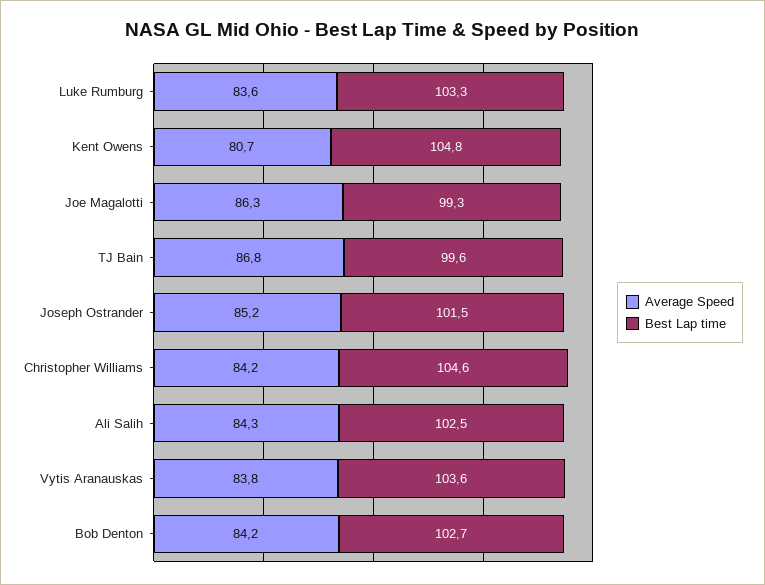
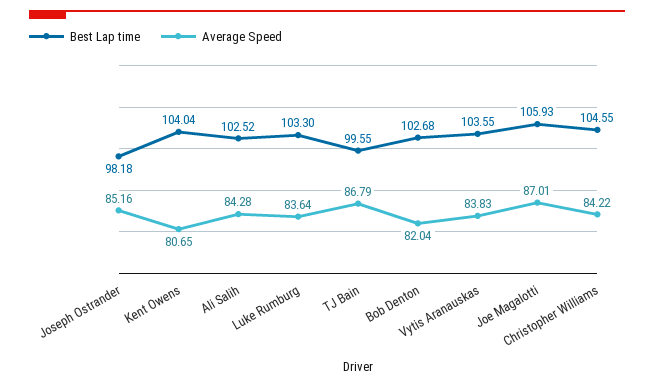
  {
    "Average Speed": {
      "Luke Rumburg": 83.64,
      "Kent Owens": 80.65,
-     "Joe Magalotti": 86.3,
+     "Joe Magalotti": 87.01,
      "TJ Bain": 86.79,
      "Joseph Ostrander": 85.16,
      "Christopher Williams": 84.22,
      "Ali Salih": 84.28,
      "Vytis Aranauskas": 83.83,
-     "Bob Denton": 84.2
+     "Bob Denton": 82.04
    },
    "Best Lap time": {
      "Luke Rumburg": 103.3,
-     "Kent Owens": 104.8,
+     "Kent Owens": 104.04,
-     "Joe Magalotti": 99.3,
+     "Joe Magalotti": 105.93,
      "TJ Bain": 99.55,
-     "Joseph Ostrander": 101.5,
+     "Joseph Ostrander": 98.18,
      "Christopher Williams": 104.55,
      "Ali Salih": 102.52,
      "Vytis Aranauskas": 103.55,
      "Bob Denton": 102.68
    }
  }

